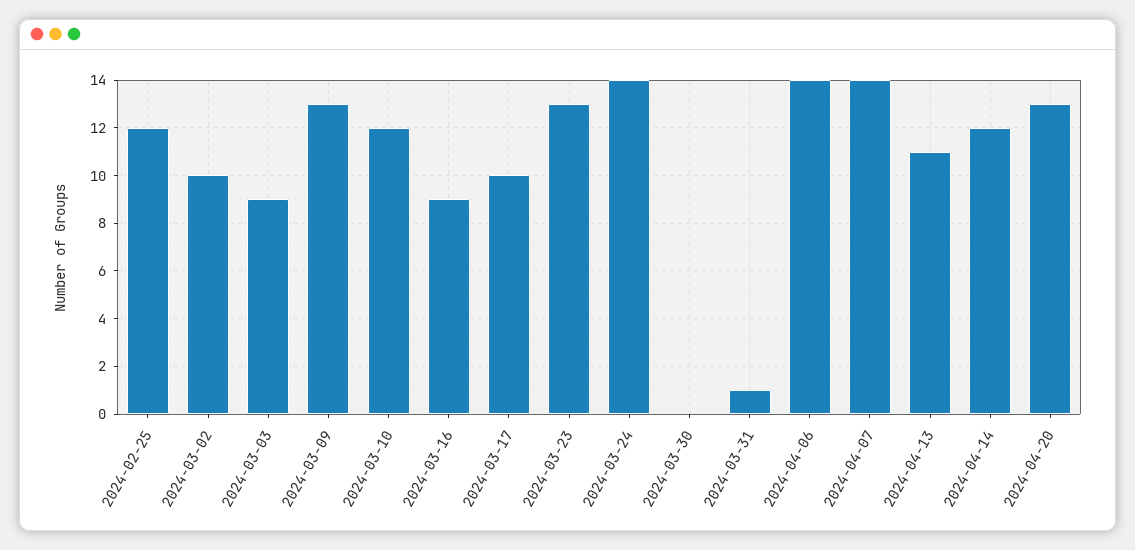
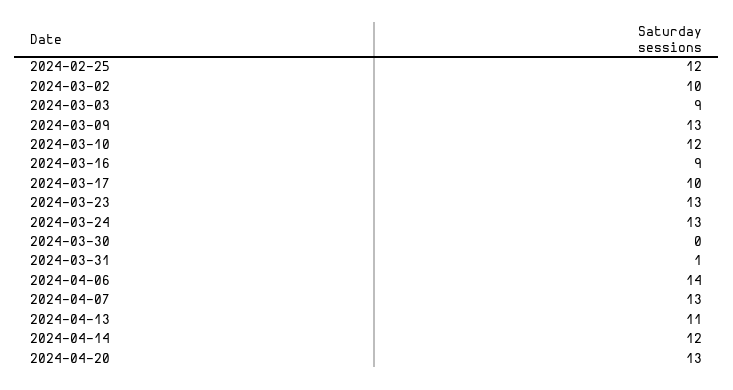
  {
    "2024-02-25": 12,
    "2024-03-02": 10,
    "2024-03-03": 9,
    "2024-03-09": 13,
    "2024-03-10": 12,
    "2024-03-16": 9,
    "2024-03-17": 10,
    "2024-03-23": 13,
-   "2024-03-24": 14,
+   "2024-03-24": 13,
    "2024-03-30": 0,
    "2024-03-31": 1,
    "2024-04-06": 14,
-   "2024-04-07": 14,
+   "2024-04-07": 13,
    "2024-04-13": 11,
    "2024-04-14": 12,
    "2024-04-20": 13
  }

